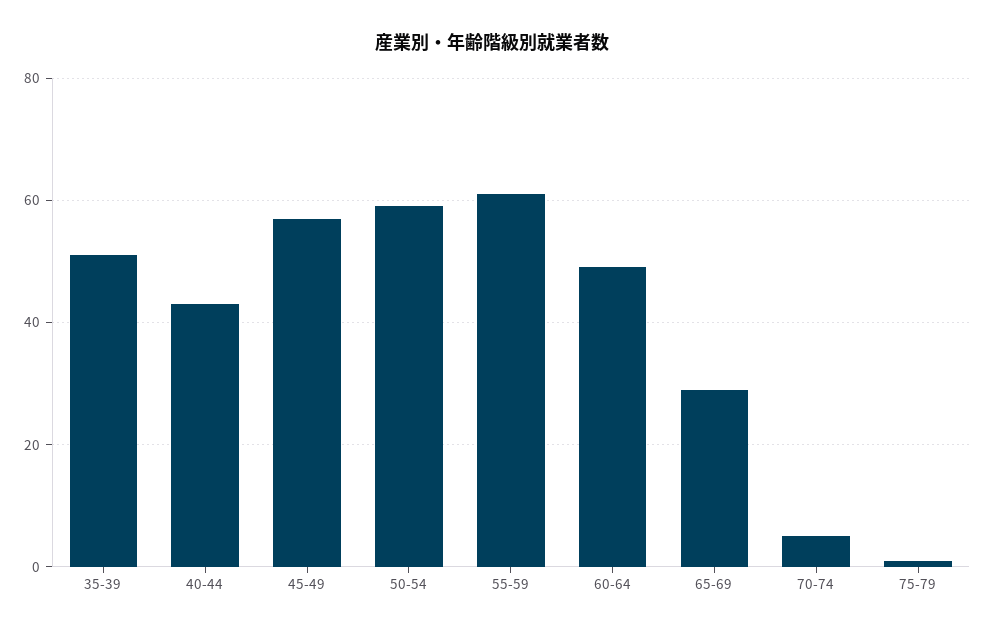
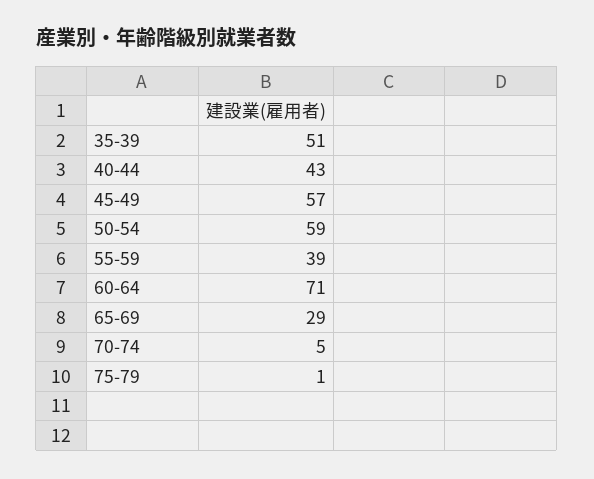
  {
    "35-39": 51,
    "40-44": 43,
    "45-49": 57,
    "50-54": 59,
-   "55-59": 60,
+   "55-59": 39,
-   "60-64": 50,
+   "60-64": 71,
    "65-69": 29,
    "70-74": 5,
    "75-79": 1
  }

